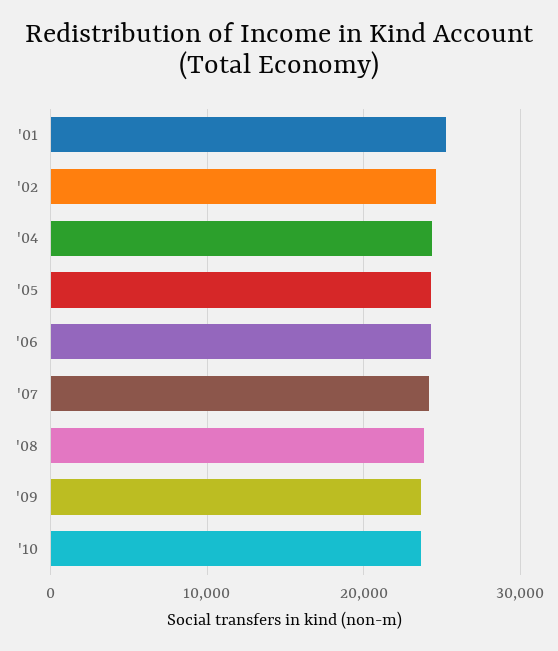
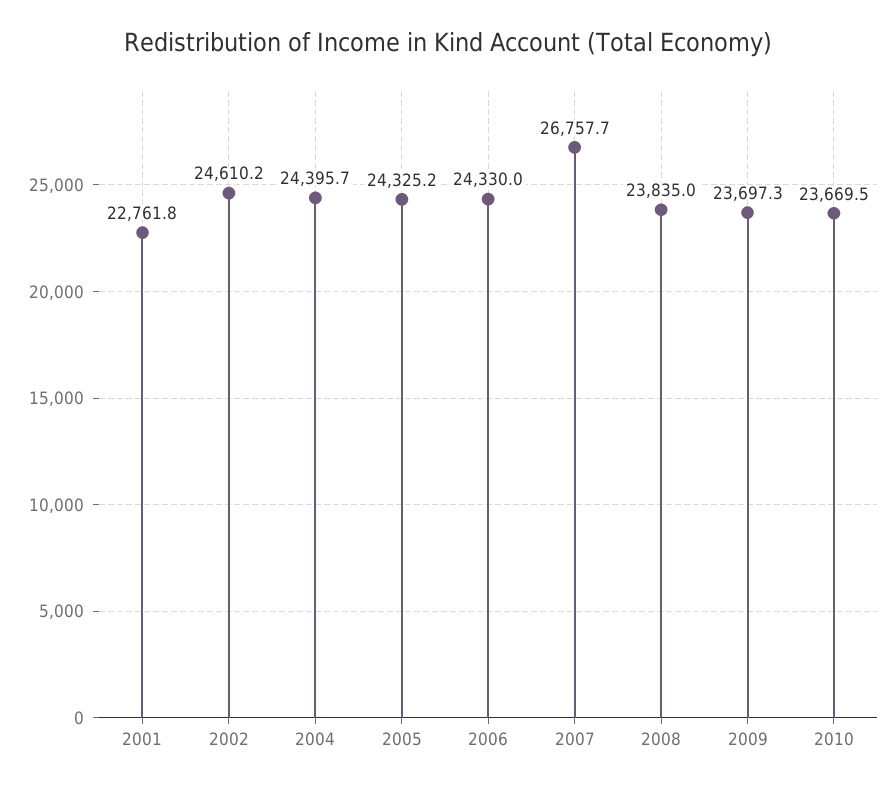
  {
-   "'01": 25000,
+   "'01": 22761.8,
    "'02": 24610.2,
    "'04": 24395.7,
    "'05": 24325.2,
    "'06": 24330,
-   "'07": 24000,
+   "'07": 26757.7,
    "'08": 23835,
    "'09": 23697.3,
    "'10": 23669.5
  }

